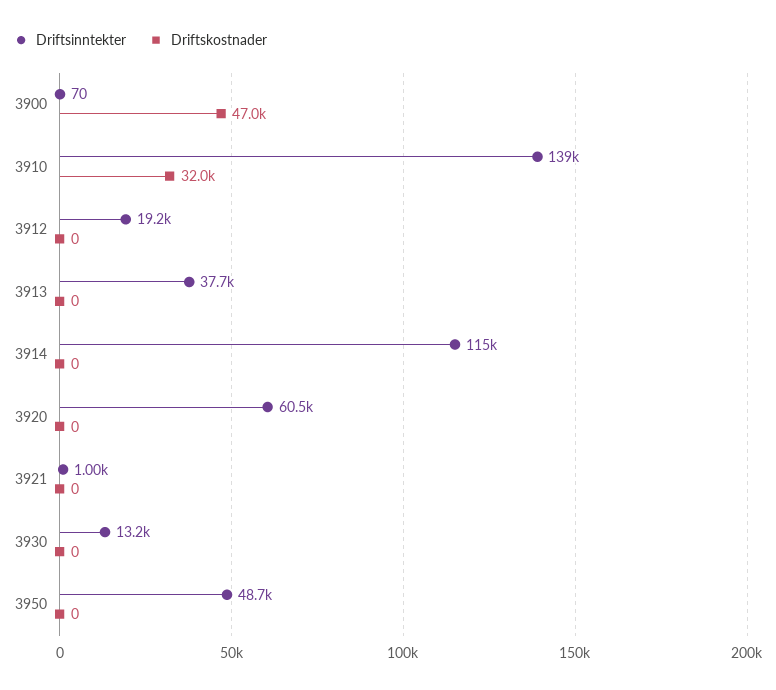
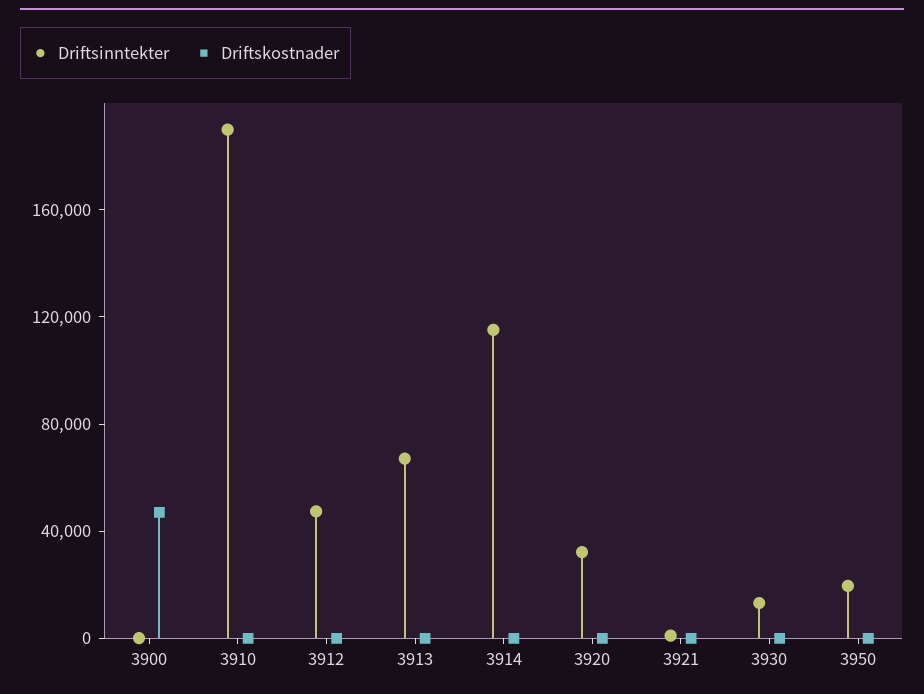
  {
    "Driftsinntekter": {
      "3900": 70,
-     "3910": 139000,
+     "3910": 190000,
-     "3912": 19200,
+     "3912": 50000,
-     "3913": 37700,
+     "3913": 70000,
      "3914": 115000,
-     "3920": 60500,
+     "3920": 30000,
      "3921": 1000,
      "3930": 13200,
-     "3950": 48700
+     "3950": 20000
    },
    "Driftskostnader": {
      "3900": 47000,
-     "3910": 32000,
+     "3910": 0,
      "3912": 0,
      "3913": 0,
      "3914": 0,
      "3920": 0,
      "3921": 0,
      "3930": 0,
      "3950": 0
    }
  }

